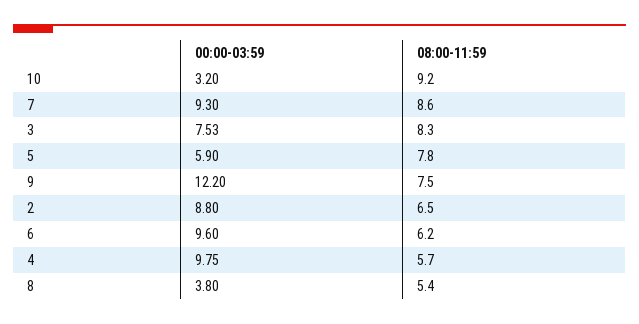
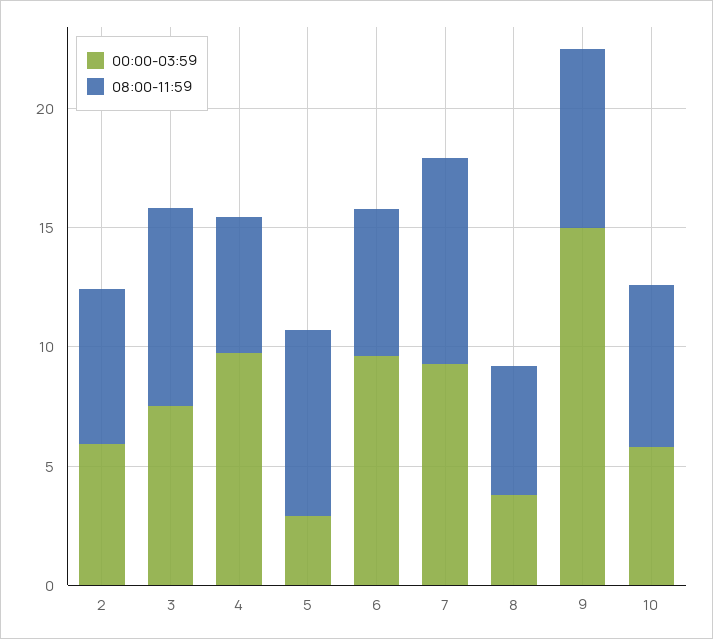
  {
    "00:00-03:59": {
-     "10": 3.2,
+     "10": 6,
      "7": 9.3,
      "3": 7.53,
-     "5": 5.9,
+     "5": 3,
-     "9": 12.2,
+     "9": 15,
-     "2": 8.8,
+     "2": 6,
      "6": 9.6,
      "4": 9.75,
      "8": 3.8
    },
    "08:00-11:59": {
-     "10": 9.2,
+     "10": 7,
      "7": 8.6,
      "3": 8.3,
      "5": 7.8,
      "9": 7.5,
      "2": 6.5,
      "6": 6.2,
      "4": 5.7,
      "8": 5.4
    }
  }

